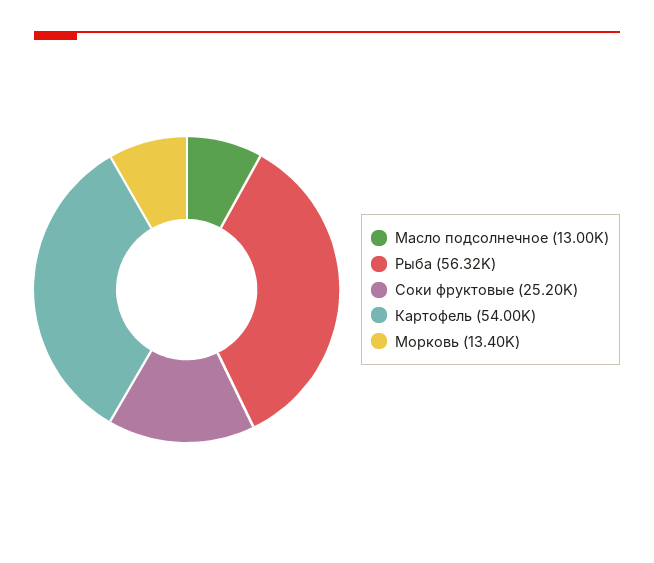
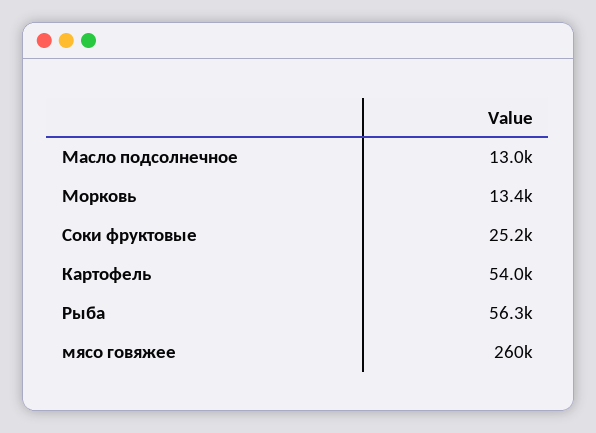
  {
    "Масло подсолнечное": 13000,
    "Рыба": 56320,
    "Соки фруктовые": 25200,
    "Картофель": 54000,
-   "Морковь": 13400
+   "Морковь": 13400,
+   "мясо говяжее": 260000
  }

